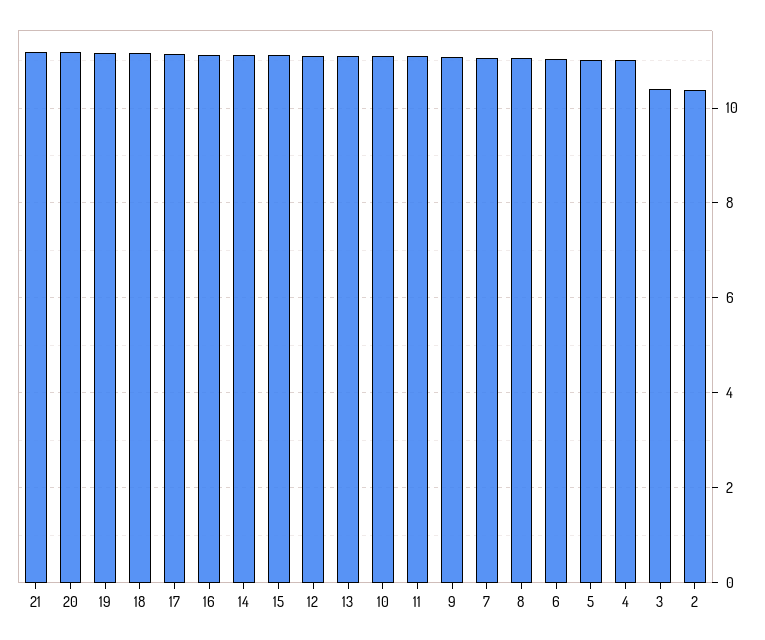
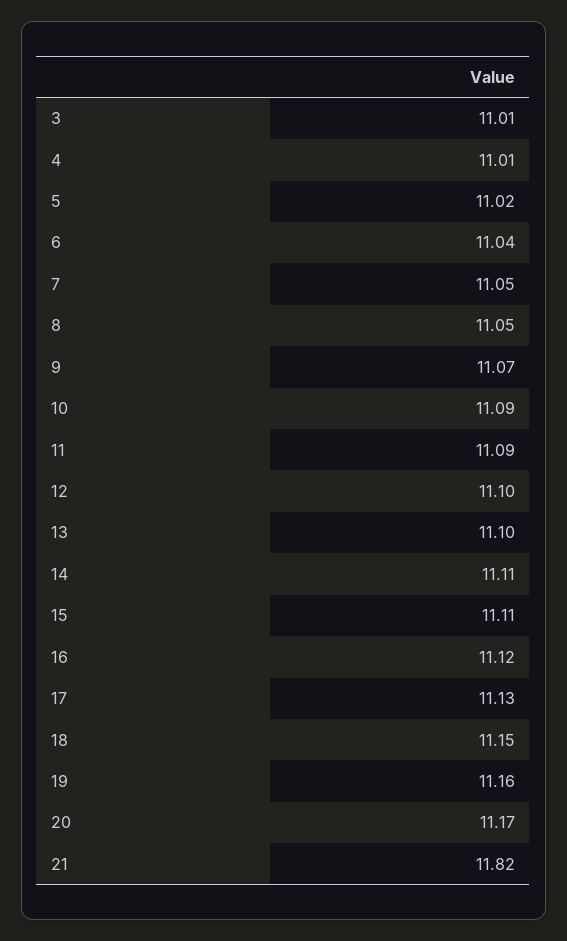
  {
-   "21": 11.2,
+   "21": 11.82,
    "20": 11.17,
    "19": 11.16,
    "18": 11.15,
    "17": 11.13,
    "16": 11.12,
    "14": 11.11,
    "15": 11.11,
    "12": 11.1,
    "13": 11.1,
    "10": 11.09,
    "11": 11.09,
    "9": 11.07,
    "7": 11.05,
    "8": 11.05,
    "6": 11.04,
    "5": 11.02,
    "4": 11.01,
-   "3": 10.4,
+   "3": 11.01
-   "2": 10.4
  }

